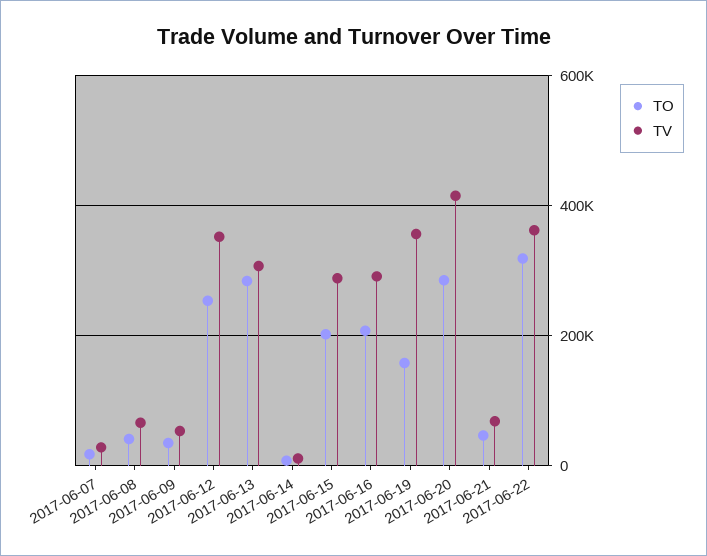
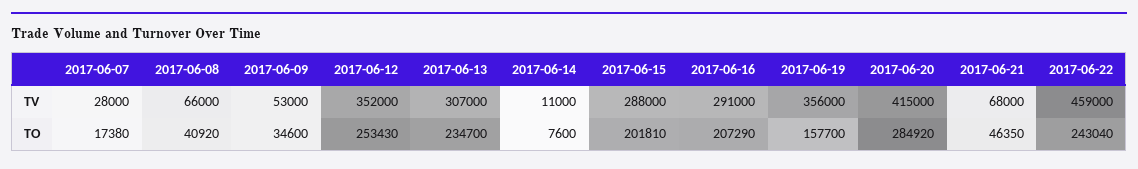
  {
    "TO": {
      "2017-06-07": 17380,
      "2017-06-08": 40920,
      "2017-06-09": 34600,
      "2017-06-12": 253430,
-     "2017-06-13": 280000,
+     "2017-06-13": 234700,
      "2017-06-14": 7600,
      "2017-06-15": 201810,
      "2017-06-16": 207290,
      "2017-06-19": 157700,
      "2017-06-20": 284920,
      "2017-06-21": 46350,
-     "2017-06-22": 320000
+     "2017-06-22": 243040
    },
    "TV": {
      "2017-06-07": 28000,
      "2017-06-08": 66000,
      "2017-06-09": 53000,
      "2017-06-12": 352000,
      "2017-06-13": 307000,
      "2017-06-14": 11000,
      "2017-06-15": 288000,
      "2017-06-16": 291000,
      "2017-06-19": 356000,
      "2017-06-20": 415000,
      "2017-06-21": 68000,
-     "2017-06-22": 360000
+     "2017-06-22": 459000
    }
  }

